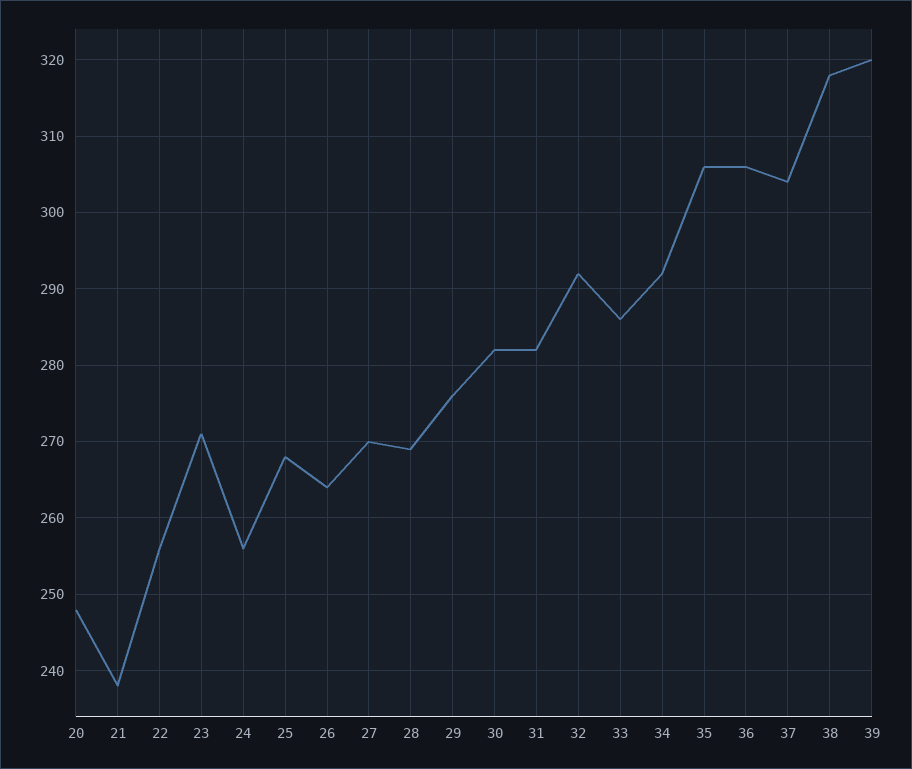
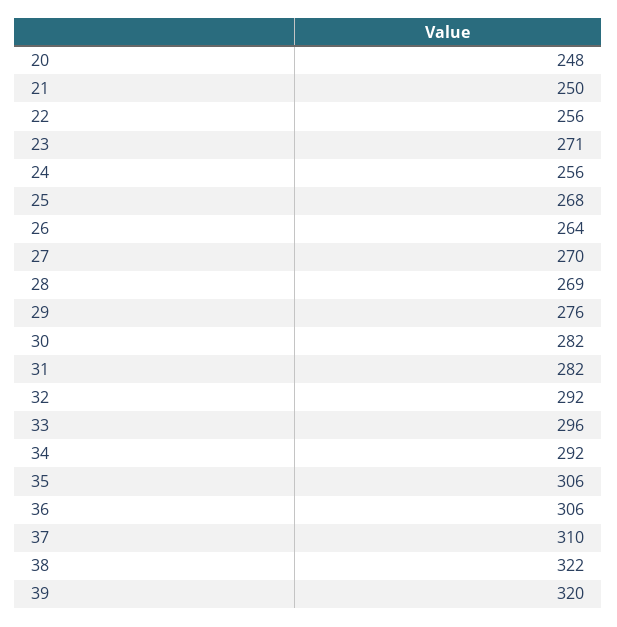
  {
    "20": 248,
-   "21": 238,
+   "21": 250,
    "22": 256,
    "23": 271,
    "24": 256,
    "25": 268,
    "26": 264,
    "27": 270,
    "28": 269,
    "29": 276,
    "30": 282,
    "31": 282,
    "32": 292,
-   "33": 286,
+   "33": 296,
    "34": 292,
    "35": 306,
    "36": 306,
-   "37": 304,
+   "37": 310,
-   "38": 318,
+   "38": 322,
    "39": 320
  }

